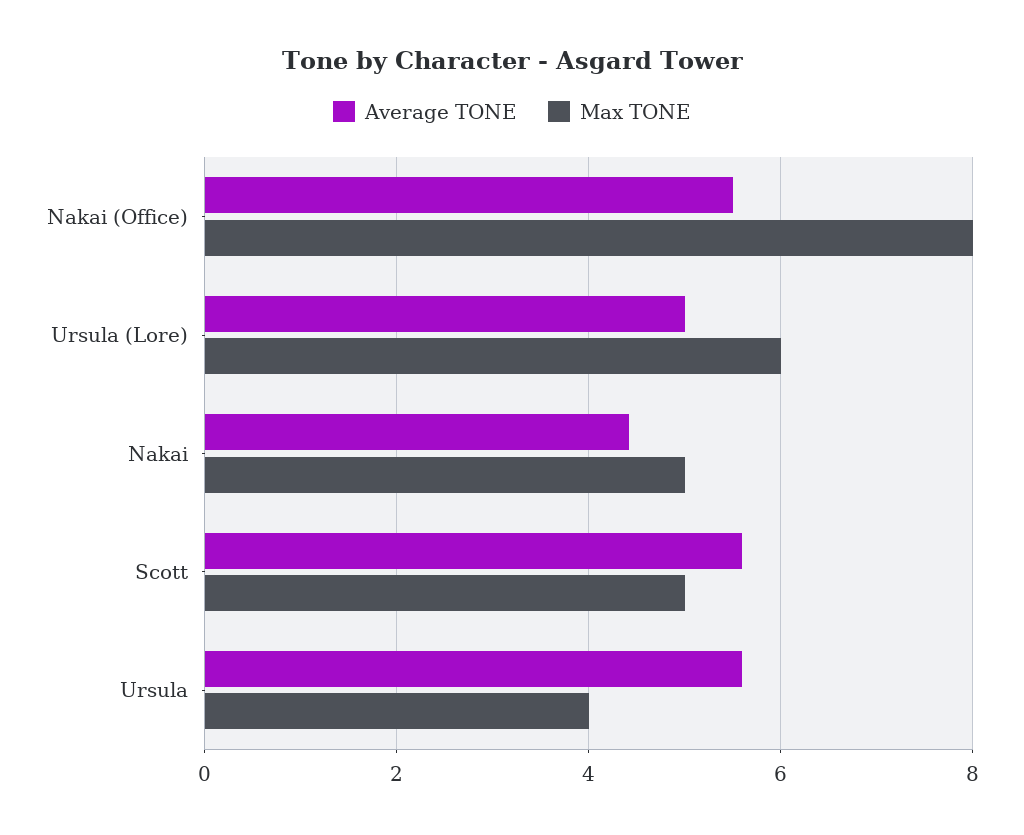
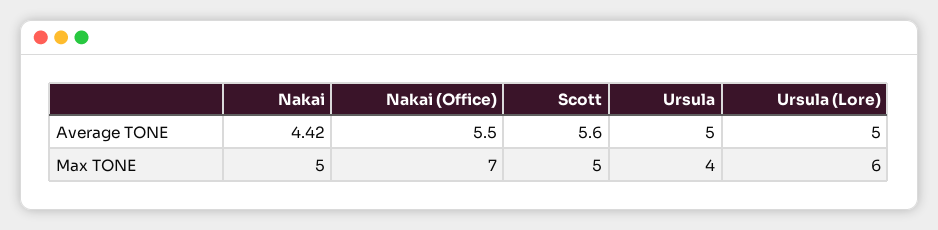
  {
    "Average TONE": {
      "Nakai (Office)": 5.5,
      "Ursula (Lore)": 5,
      "Nakai": 4.42,
      "Scott": 5.6,
-     "Ursula": 5.6
+     "Ursula": 5
    },
    "Max TONE": {
-     "Nakai (Office)": 8,
+     "Nakai (Office)": 7,
      "Ursula (Lore)": 6,
      "Nakai": 5,
      "Scott": 5,
      "Ursula": 4
    }
  }

